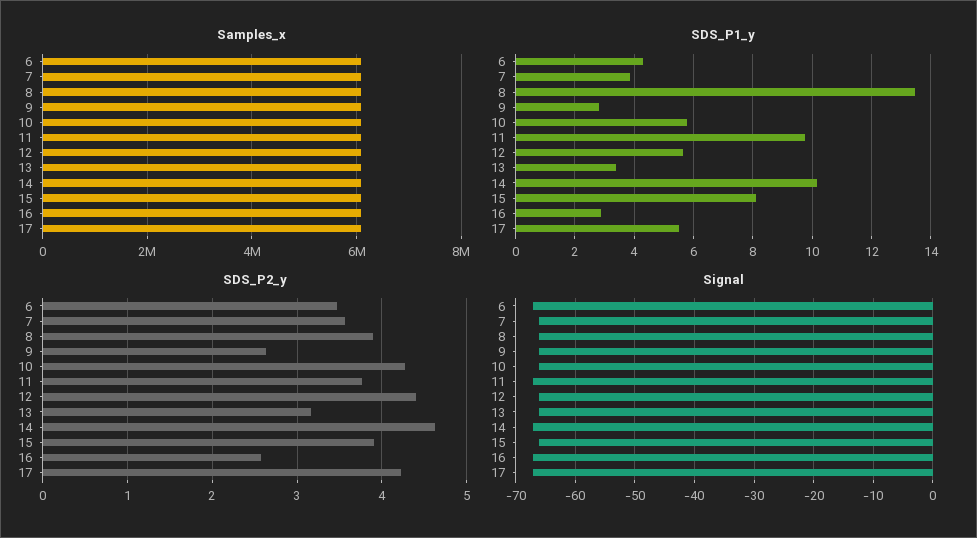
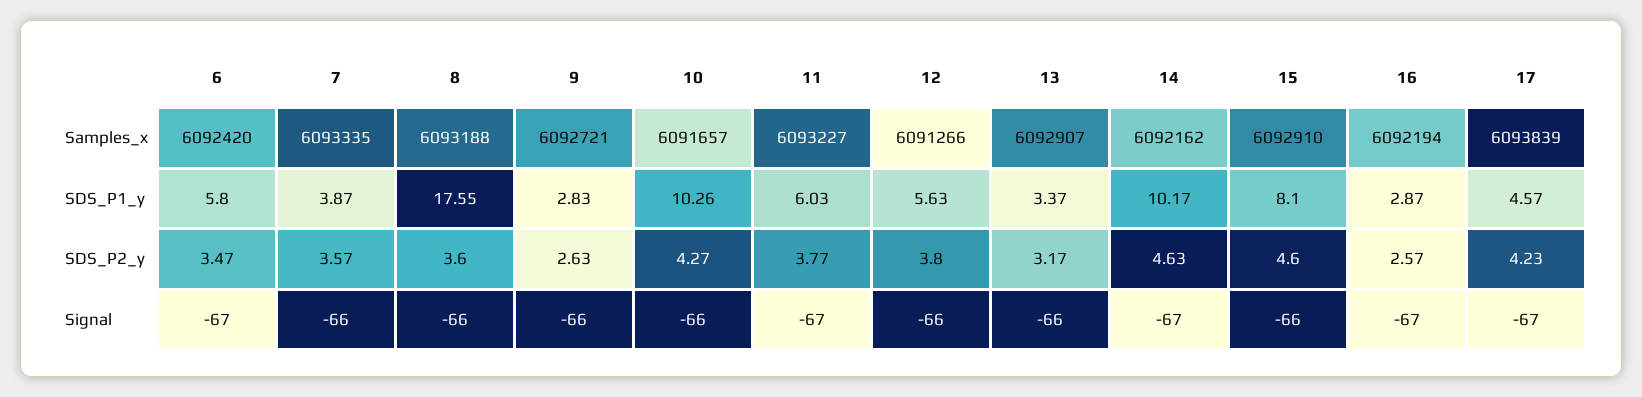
  {
    "Samples_x": {
      "6": 6092420,
      "7": 6093335,
      "8": 6093188,
      "9": 6092721,
      "10": 6091657,
      "11": 6093227,
      "12": 6091266,
      "13": 6092907,
      "14": 6092162,
      "15": 6092910,
      "16": 6092194,
      "17": 6093839
    },
    "SDS_P1_y": {
-     "6": 4.25,
+     "6": 5.8,
      "7": 3.87,
-     "8": 13.5,
+     "8": 17.55,
      "9": 2.83,
-     "10": 5.75,
+     "10": 10.26,
-     "11": 9.75,
+     "11": 6.03,
      "12": 5.63,
      "13": 3.37,
      "14": 10.17,
      "15": 8.1,
      "16": 2.87,
-     "17": 5.5
+     "17": 4.57
    },
    "SDS_P2_y": {
      "6": 3.47,
      "7": 3.57,
-     "8": 3.9,
+     "8": 3.6,
      "9": 2.63,
      "10": 4.27,
      "11": 3.77,
-     "12": 4.4,
+     "12": 3.8,
      "13": 3.17,
      "14": 4.63,
-     "15": 3.9,
+     "15": 4.6,
      "16": 2.57,
      "17": 4.23
    },
    "Signal": {
      "6": -67,
      "7": -66,
      "8": -66,
      "9": -66,
      "10": -66,
      "11": -67,
      "12": -66,
      "13": -66,
      "14": -67,
      "15": -66,
      "16": -67,
      "17": -67
    }
  }

